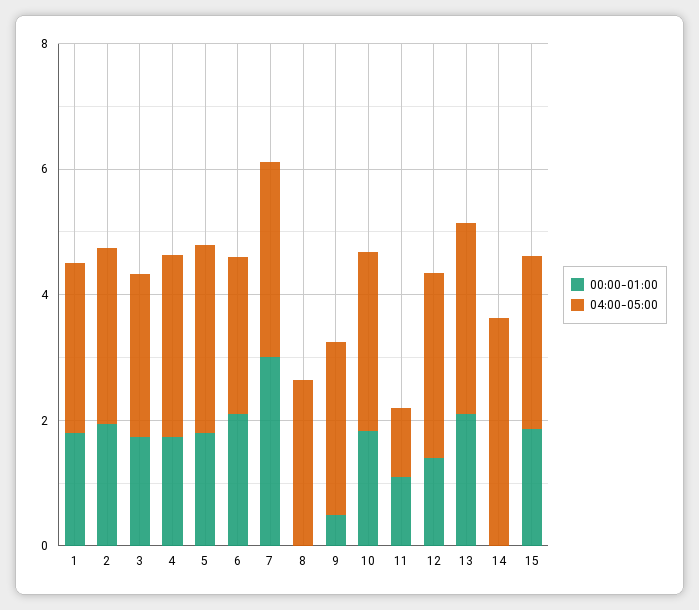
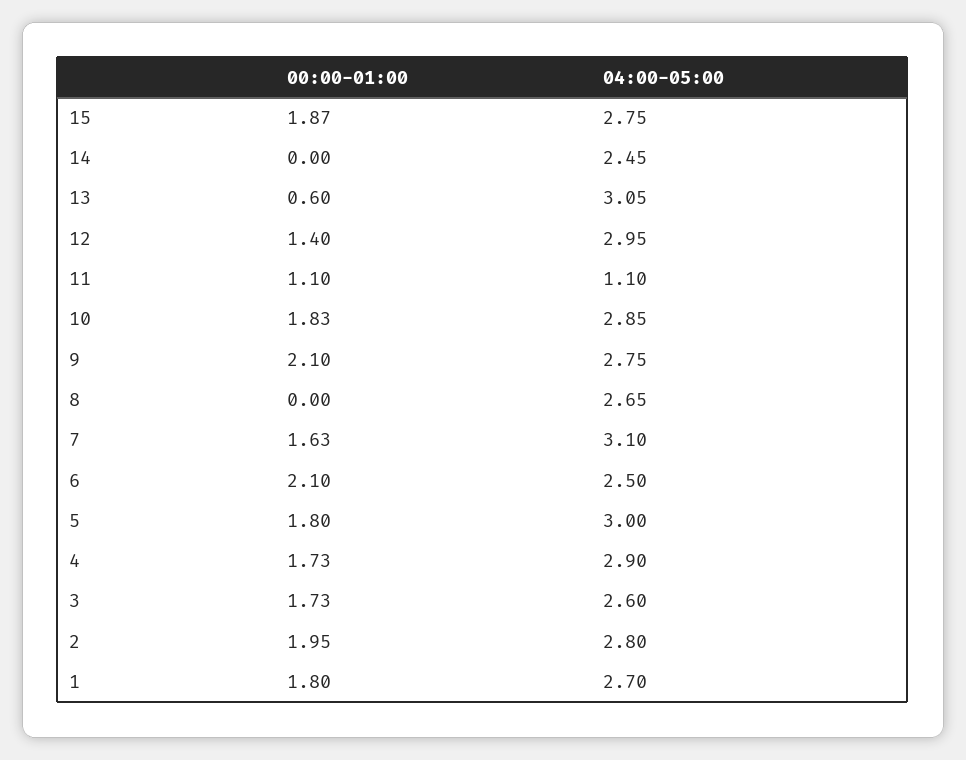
  {
    "00:00-01:00": {
      "1": 1.8,
      "2": 1.95,
      "3": 1.73,
      "4": 1.73,
      "5": 1.8,
      "6": 2.1,
-     "7": 3,
+     "7": 1.63,
      "8": 0,
-     "9": 0.5,
+     "9": 2.1,
      "10": 1.83,
      "11": 1.1,
      "12": 1.4,
-     "13": 2,
+     "13": 0.6,
      "14": 0,
      "15": 1.87
    },
    "04:00-05:00": {
      "1": 2.7,
      "2": 2.8,
      "3": 2.6,
      "4": 2.9,
      "5": 3,
      "6": 2.5,
      "7": 3.1,
      "8": 2.65,
      "9": 2.75,
      "10": 2.85,
      "11": 1.1,
      "12": 2.95,
      "13": 3.05,
-     "14": 3.5,
+     "14": 2.45,
      "15": 2.75
    }
  }

